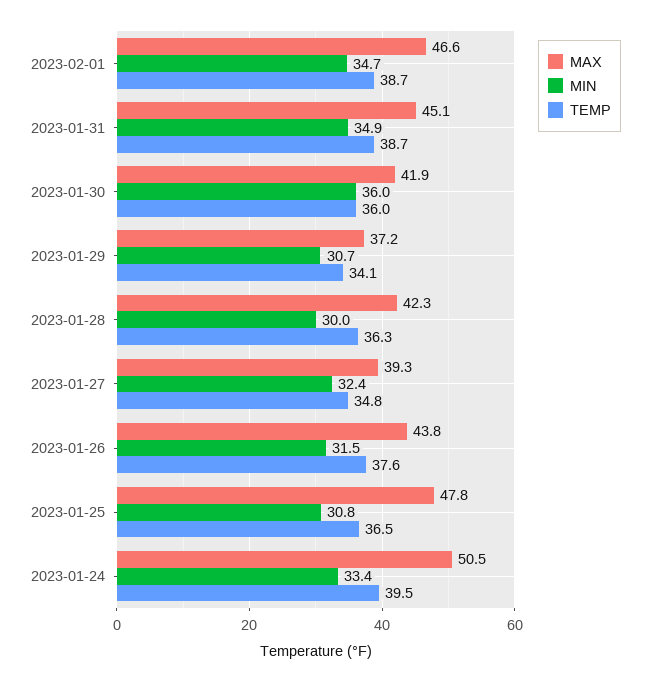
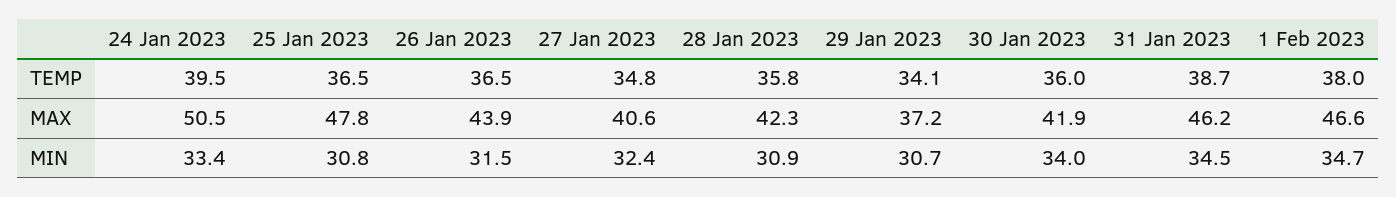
  {
    "MAX": {
      "2023-02-01": 46.6,
-     "2023-01-31": 45.1,
+     "2023-01-31": 46.2,
      "2023-01-30": 41.9,
      "2023-01-29": 37.2,
      "2023-01-28": 42.3,
-     "2023-01-27": 39.3,
+     "2023-01-27": 40.6,
-     "2023-01-26": 43.8,
+     "2023-01-26": 43.9,
      "2023-01-25": 47.8,
      "2023-01-24": 50.5
    },
    "MIN": {
      "2023-02-01": 34.7,
-     "2023-01-31": 34.9,
+     "2023-01-31": 34.5,
-     "2023-01-30": 36,
+     "2023-01-30": 34,
      "2023-01-29": 30.7,
-     "2023-01-28": 30,
+     "2023-01-28": 30.9,
      "2023-01-27": 32.4,
      "2023-01-26": 31.5,
      "2023-01-25": 30.8,
      "2023-01-24": 33.4
    },
    "TEMP": {
-     "2023-02-01": 38.7,
+     "2023-02-01": 38,
      "2023-01-31": 38.7,
      "2023-01-30": 36,
      "2023-01-29": 34.1,
-     "2023-01-28": 36.3,
+     "2023-01-28": 35.8,
      "2023-01-27": 34.8,
-     "2023-01-26": 37.6,
+     "2023-01-26": 36.5,
      "2023-01-25": 36.5,
      "2023-01-24": 39.5
    }
  }

